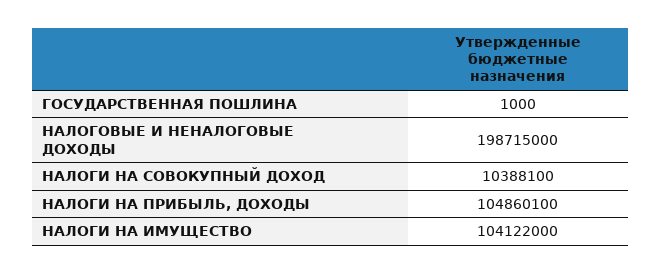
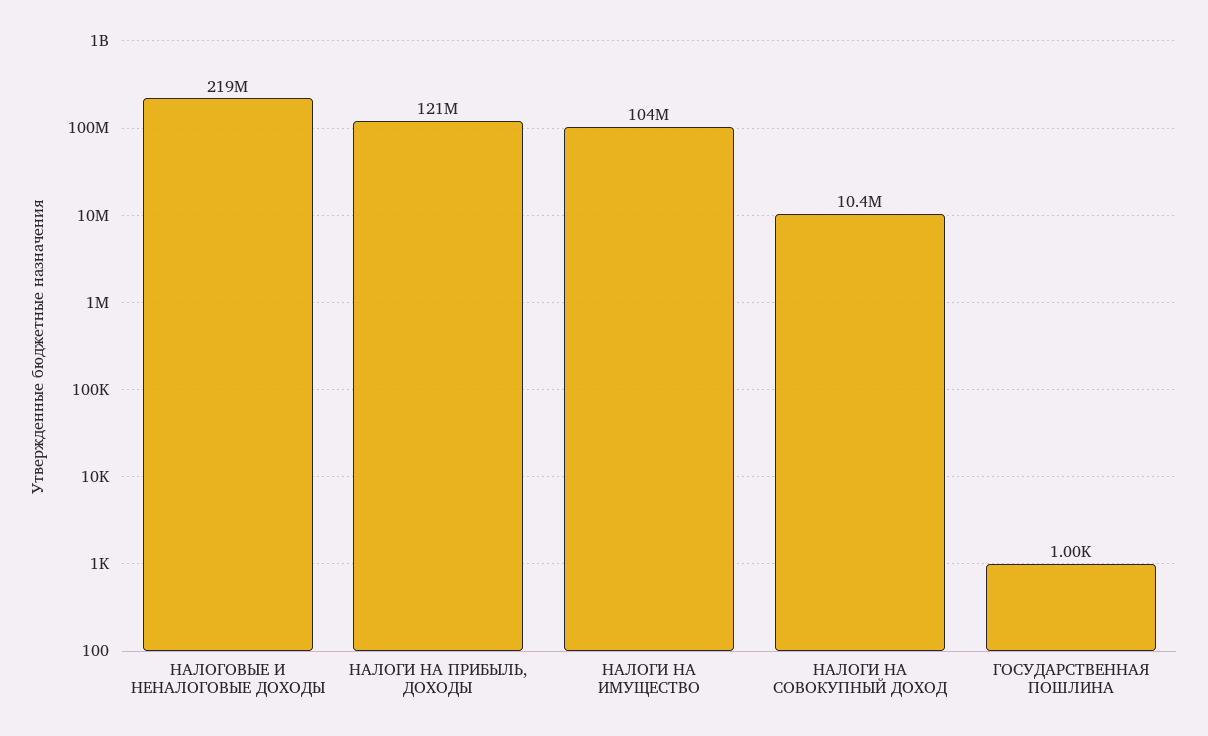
  {
    "ГОСУДАРСТВЕННАЯ ПОШЛИНА": 1000,
-   "НАЛОГОВЫЕ И НЕНАЛОГОВЫЕ ДОХОДЫ": 198715000,
+   "НАЛОГОВЫЕ И НЕНАЛОГОВЫЕ ДОХОДЫ": 219000000,
    "НАЛОГИ НА СОВОКУПНЫЙ ДОХОД": 10388100,
-   "НАЛОГИ НА ПРИБЫЛЬ, ДОХОДЫ": 104860100,
+   "НАЛОГИ НА ПРИБЫЛЬ, ДОХОДЫ": 121000000,
    "НАЛОГИ НА ИМУЩЕСТВО": 104122000
  }

